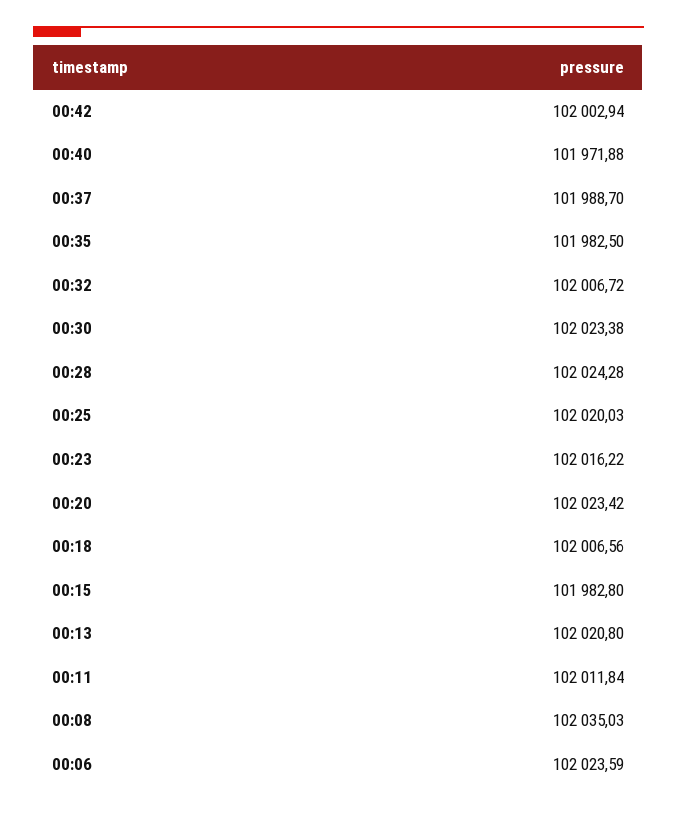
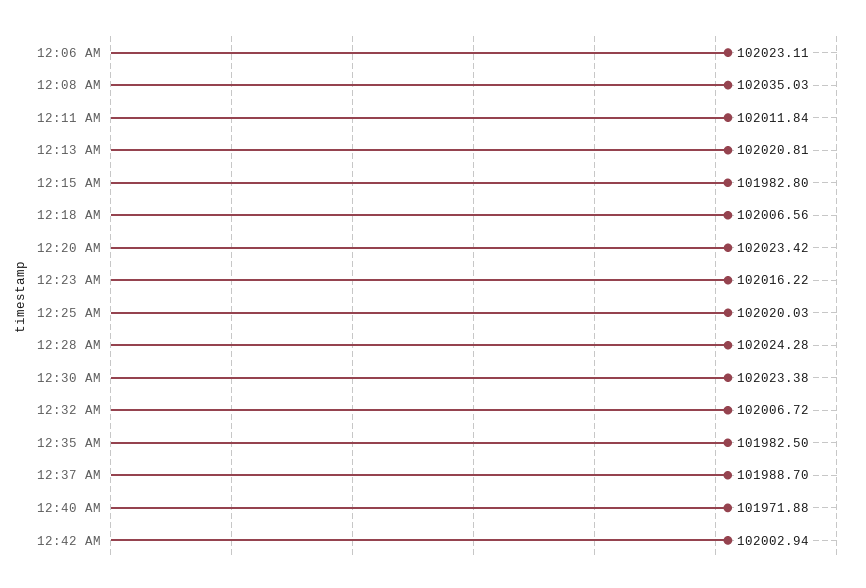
  {
    "00:42": 102002.94,
    "00:40": 101971.88,
    "00:37": 101988.7,
    "00:35": 101982.5,
    "00:32": 102006.72,
    "00:30": 102023.38,
    "00:28": 102024.28,
    "00:25": 102020.03,
    "00:23": 102016.22,
    "00:20": 102023.42,
    "00:18": 102006.56,
    "00:15": 101982.8,
-   "00:13": 102020.8,
+   "00:13": 102020.81,
    "00:11": 102011.84,
    "00:08": 102035.03,
-   "00:06": 102023.59
+   "00:06": 102023.11
  }

